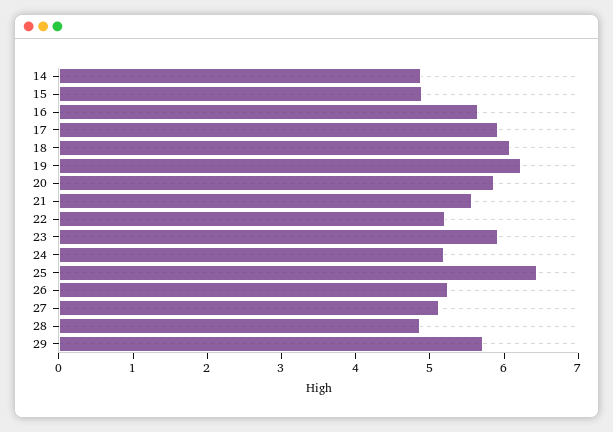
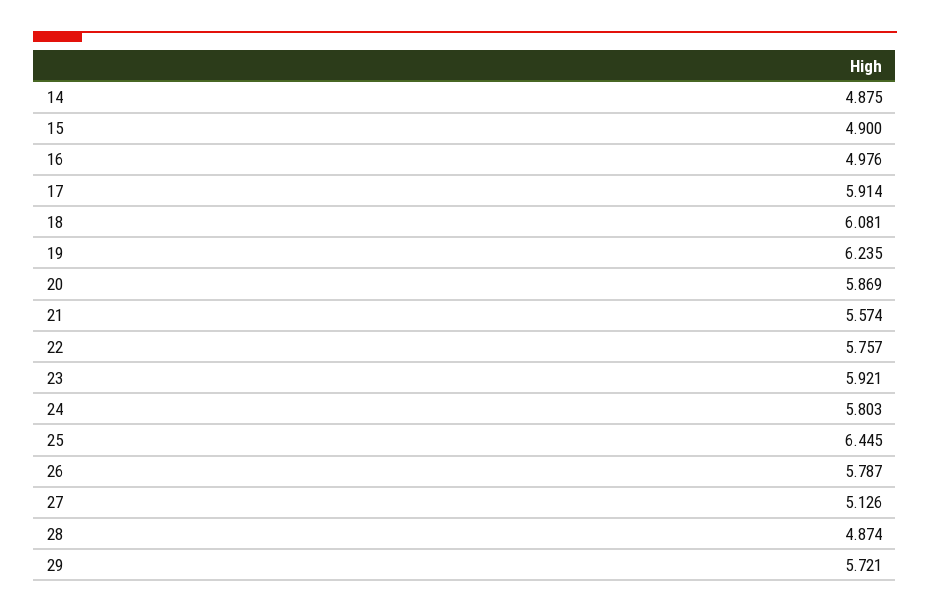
  {
    "14": 4.875,
    "15": 4.9,
-   "16": 5.6,
+   "16": 4.976,
    "17": 5.914,
    "18": 6.081,
    "19": 6.235,
    "20": 5.869,
    "21": 5.574,
-   "22": 5.2,
+   "22": 5.757,
    "23": 5.921,
-   "24": 5.2,
+   "24": 5.803,
    "25": 6.445,
-   "26": 5.2,
+   "26": 5.787,
    "27": 5.126,
    "28": 4.874,
    "29": 5.721
  }

